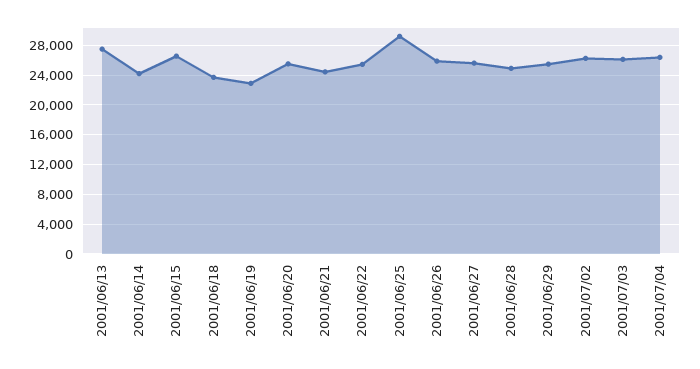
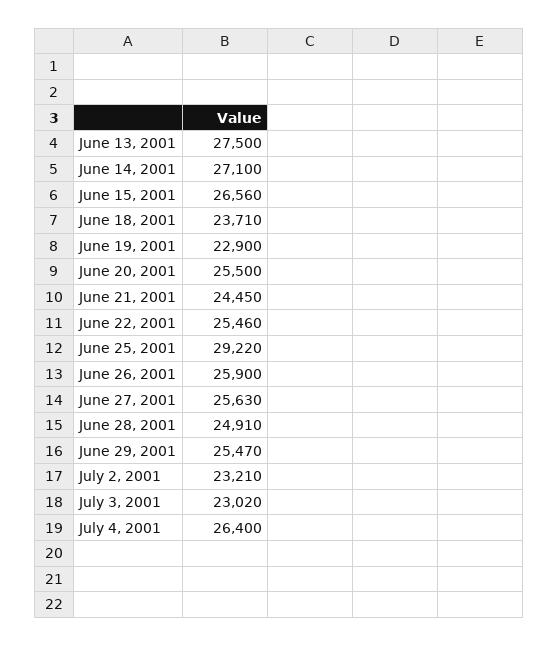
  {
    "2001/06/13": 27500,
-   "2001/06/14": 24000,
+   "2001/06/14": 27100,
    "2001/06/15": 26560,
    "2001/06/18": 23710,
    "2001/06/19": 22900,
    "2001/06/20": 25500,
    "2001/06/21": 24450,
    "2001/06/22": 25460,
    "2001/06/25": 29220,
    "2001/06/26": 25900,
    "2001/06/27": 25630,
    "2001/06/28": 24910,
    "2001/06/29": 25470,
-   "2001/07/02": 26000,
+   "2001/07/02": 23210,
-   "2001/07/03": 26000,
+   "2001/07/03": 23020,
    "2001/07/04": 26400
  }

